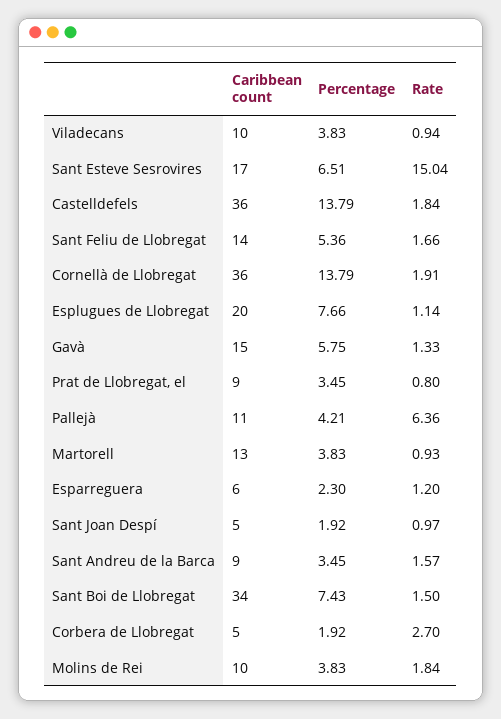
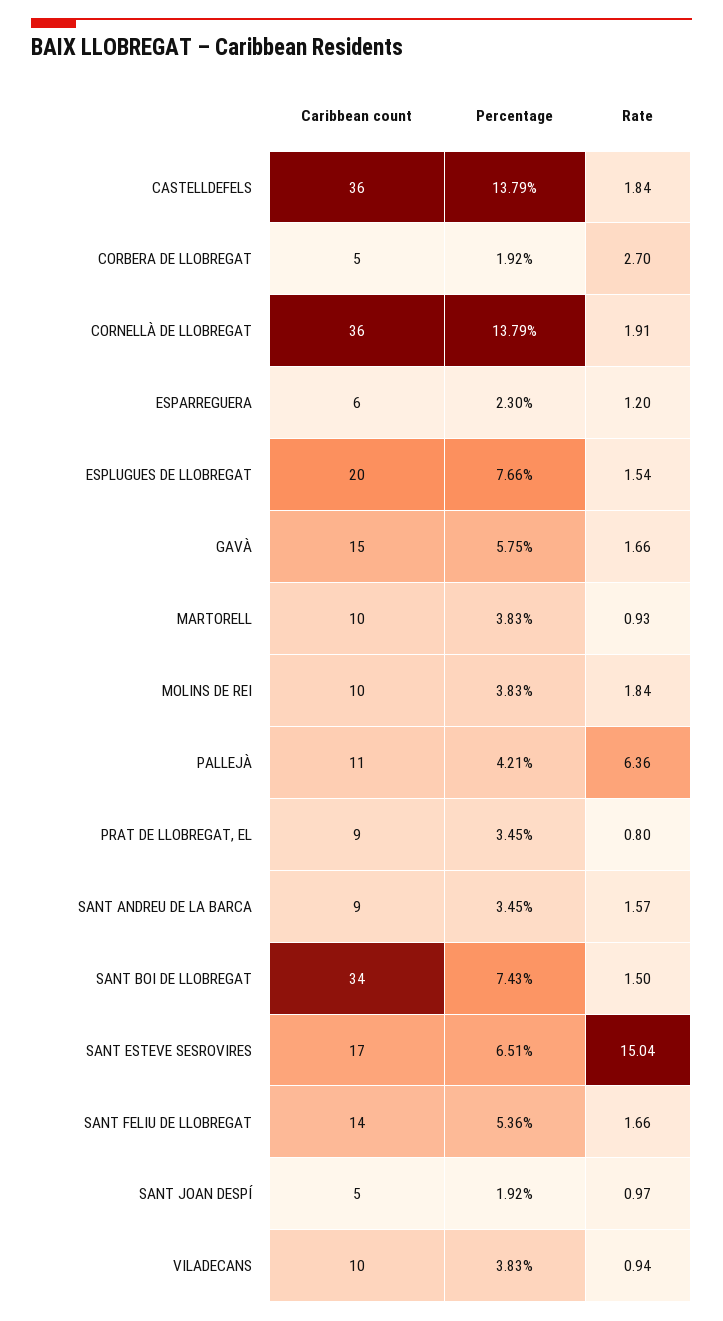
  {
    "Caribbean count": {
      "Viladecans": 10,
      "Sant Esteve Sesrovires": 17,
      "Castelldefels": 36,
      "Sant Feliu de Llobregat": 14,
      "Cornellà de Llobregat": 36,
      "Esplugues de Llobregat": 20,
      "Gavà": 15,
      "Prat de Llobregat, el": 9,
      "Pallejà": 11,
-     "Martorell": 13,
+     "Martorell": 10,
      "Esparreguera": 6,
      "Sant Joan Despí": 5,
      "Sant Andreu de la Barca": 9,
      "Sant Boi de Llobregat": 34,
      "Corbera de Llobregat": 5,
      "Molins de Rei": 10
    },
    "Percentage": {
      "Viladecans": 3.83,
      "Sant Esteve Sesrovires": 6.51,
      "Castelldefels": 13.79,
      "Sant Feliu de Llobregat": 5.36,
      "Cornellà de Llobregat": 13.79,
      "Esplugues de Llobregat": 7.66,
      "Gavà": 5.75,
      "Prat de Llobregat, el": 3.45,
      "Pallejà": 4.21,
      "Martorell": 3.83,
      "Esparreguera": 2.3,
      "Sant Joan Despí": 1.92,
      "Sant Andreu de la Barca": 3.45,
      "Sant Boi de Llobregat": 7.43,
      "Corbera de Llobregat": 1.92,
      "Molins de Rei": 3.83
    },
    "Rate": {
      "Viladecans": 0.94,
      "Sant Esteve Sesrovires": 15.04,
      "Castelldefels": 1.84,
      "Sant Feliu de Llobregat": 1.66,
      "Cornellà de Llobregat": 1.91,
-     "Esplugues de Llobregat": 1.14,
+     "Esplugues de Llobregat": 1.54,
-     "Gavà": 1.33,
+     "Gavà": 1.66,
      "Prat de Llobregat, el": 0.8,
      "Pallejà": 6.36,
      "Martorell": 0.93,
      "Esparreguera": 1.2,
      "Sant Joan Despí": 0.97,
      "Sant Andreu de la Barca": 1.57,
      "Sant Boi de Llobregat": 1.5,
      "Corbera de Llobregat": 2.7,
      "Molins de Rei": 1.84
    }
  }

